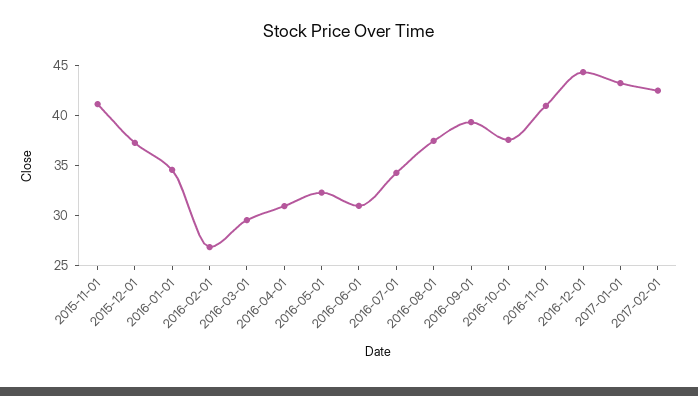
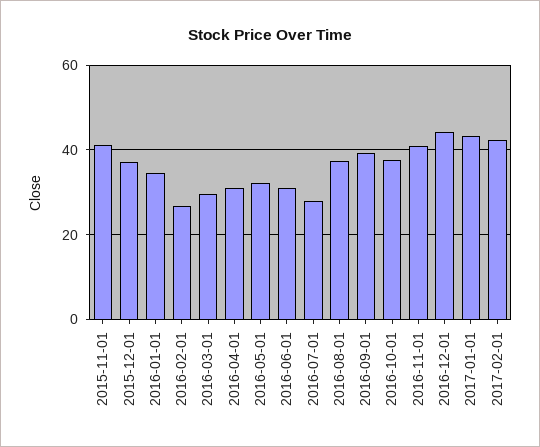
  {
    "2015-11-01": 41,
    "2015-12-01": 37,
    "2016-01-01": 35,
    "2016-02-01": 27,
    "2016-03-01": 30,
    "2016-04-01": 31,
    "2016-05-01": 32,
    "2016-06-01": 31,
-   "2016-07-01": 34,
+   "2016-07-01": 28,
    "2016-08-01": 37,
    "2016-09-01": 39,
    "2016-10-01": 38,
    "2016-11-01": 41,
    "2016-12-01": 44,
    "2017-01-01": 43,
    "2017-02-01": 42
  }

